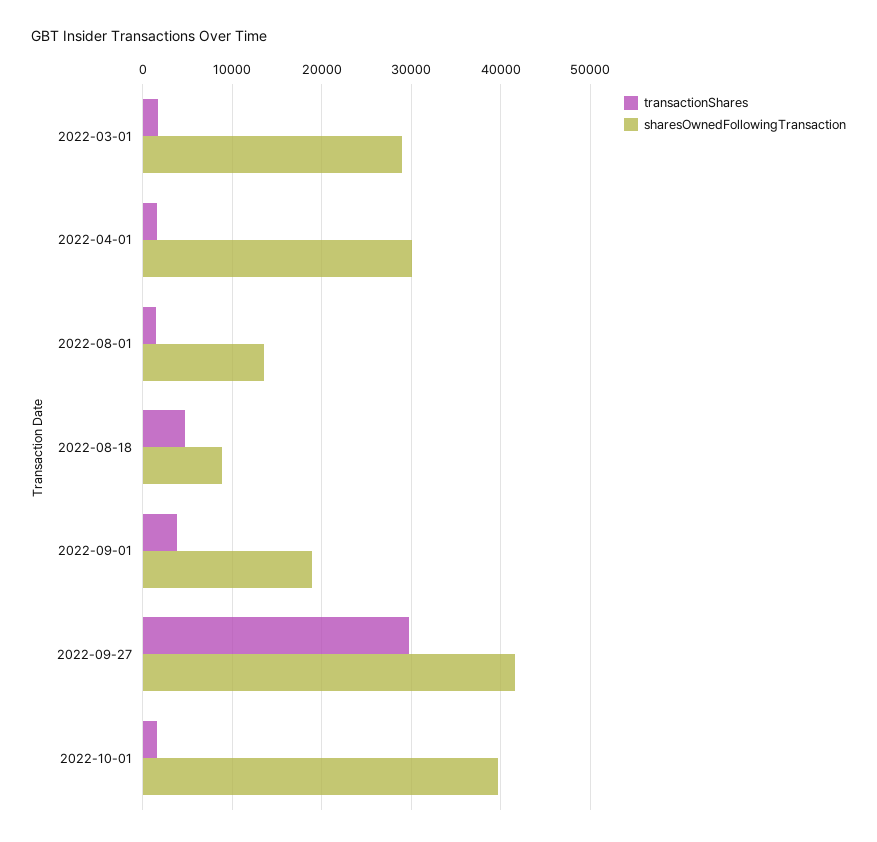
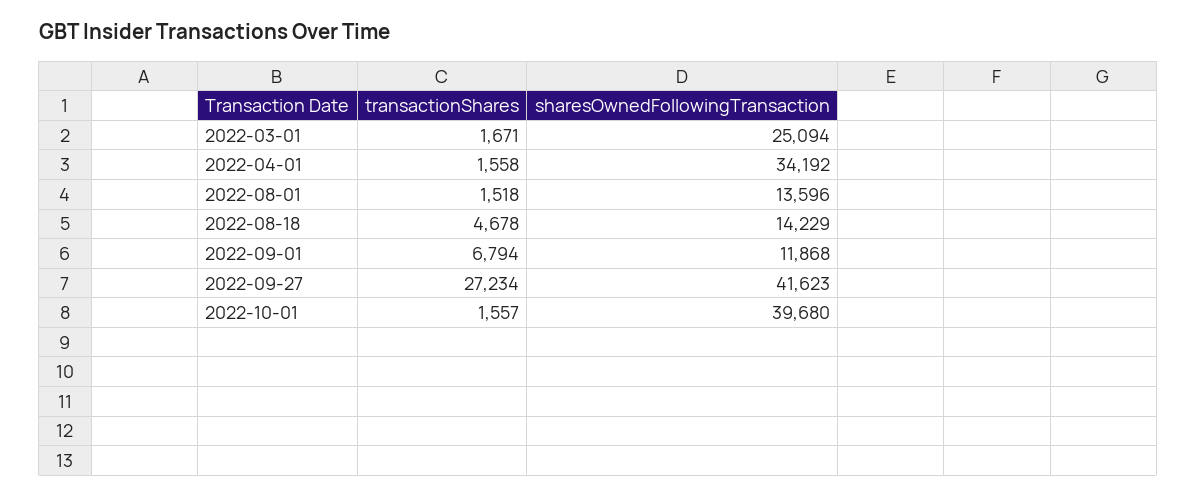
  {
    "transactionShares": {
      "2022-03-01": 1671,
      "2022-04-01": 1558,
      "2022-08-01": 1518,
      "2022-08-18": 4678,
-     "2022-09-01": 4000,
+     "2022-09-01": 6794,
-     "2022-09-27": 30000,
+     "2022-09-27": 27234,
      "2022-10-01": 1557
    },
    "sharesOwnedFollowingTransaction": {
-     "2022-03-01": 29000,
+     "2022-03-01": 25094,
-     "2022-04-01": 30000,
+     "2022-04-01": 34192,
      "2022-08-01": 13596,
-     "2022-08-18": 9000,
+     "2022-08-18": 14229,
-     "2022-09-01": 19000,
+     "2022-09-01": 11868,
      "2022-09-27": 41623,
      "2022-10-01": 39680
    }
  }

